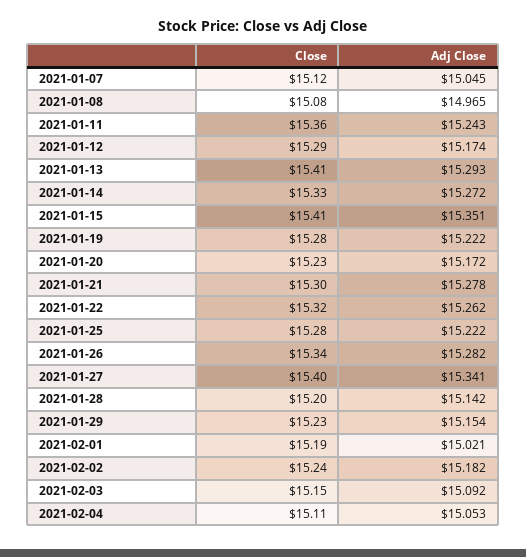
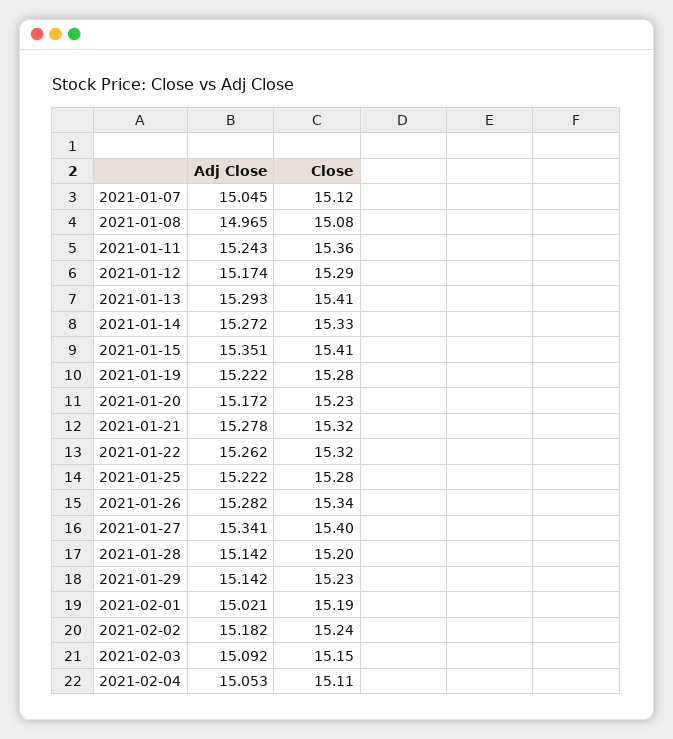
  {
    "Close": {
      "2021-01-07": 15.12,
      "2021-01-08": 15.08,
      "2021-01-11": 15.36,
      "2021-01-12": 15.29,
      "2021-01-13": 15.41,
      "2021-01-14": 15.33,
      "2021-01-15": 15.41,
      "2021-01-19": 15.28,
      "2021-01-20": 15.23,
-     "2021-01-21": 15.3,
+     "2021-01-21": 15.32,
      "2021-01-22": 15.32,
      "2021-01-25": 15.28,
      "2021-01-26": 15.34,
      "2021-01-27": 15.4,
      "2021-01-28": 15.2,
      "2021-01-29": 15.23,
      "2021-02-01": 15.19,
      "2021-02-02": 15.24,
      "2021-02-03": 15.15,
      "2021-02-04": 15.11
    },
    "Adj Close": {
      "2021-01-07": 15.045,
      "2021-01-08": 14.965,
      "2021-01-11": 15.243,
      "2021-01-12": 15.174,
      "2021-01-13": 15.293,
      "2021-01-14": 15.272,
      "2021-01-15": 15.351,
      "2021-01-19": 15.222,
      "2021-01-20": 15.172,
      "2021-01-21": 15.278,
      "2021-01-22": 15.262,
      "2021-01-25": 15.222,
      "2021-01-26": 15.282,
      "2021-01-27": 15.341,
      "2021-01-28": 15.142,
-     "2021-01-29": 15.154,
+     "2021-01-29": 15.142,
      "2021-02-01": 15.021,
      "2021-02-02": 15.182,
      "2021-02-03": 15.092,
      "2021-02-04": 15.053
    }
  }

